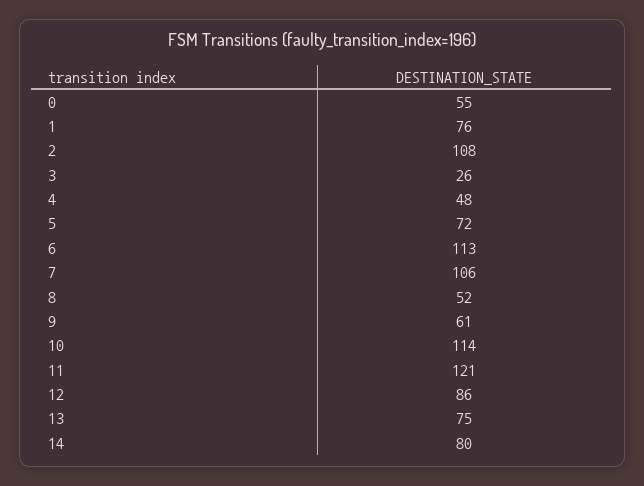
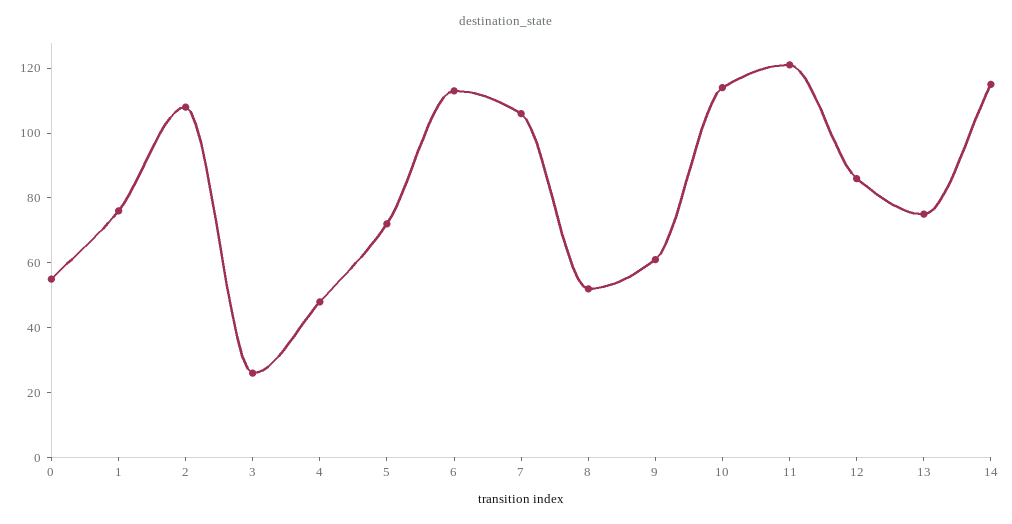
  {
    "0": 55,
    "1": 76,
    "2": 108,
    "3": 26,
    "4": 48,
    "5": 72,
    "6": 113,
    "7": 106,
    "8": 52,
    "9": 61,
    "10": 114,
    "11": 121,
    "12": 86,
    "13": 75,
-   "14": 80
+   "14": 115
  }

